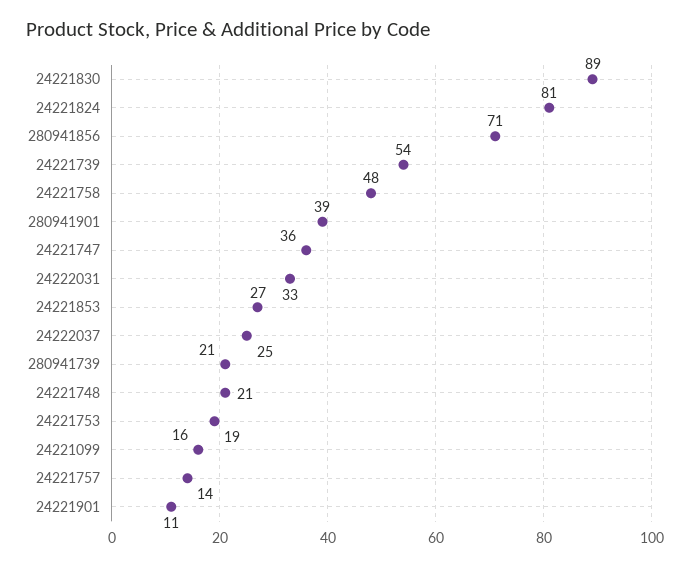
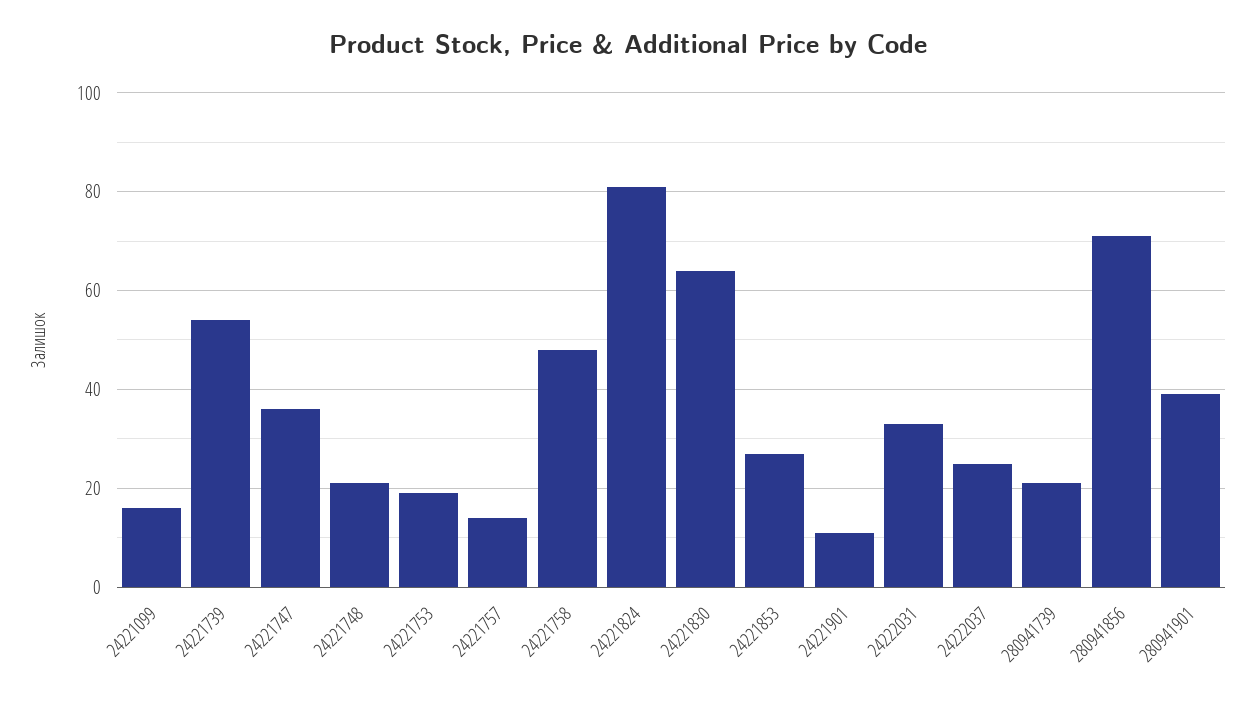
  {
-   "24221830": 89,
+   "24221830": 65,
    "24221824": 81,
    "280941856": 71,
    "24221739": 54,
    "24221758": 48,
    "280941901": 39,
    "24221747": 36,
    "24222031": 33,
    "24221853": 27,
    "24222037": 25,
    "280941739": 21,
    "24221748": 21,
    "24221753": 19,
    "24221099": 16,
    "24221757": 14,
    "24221901": 11
  }

